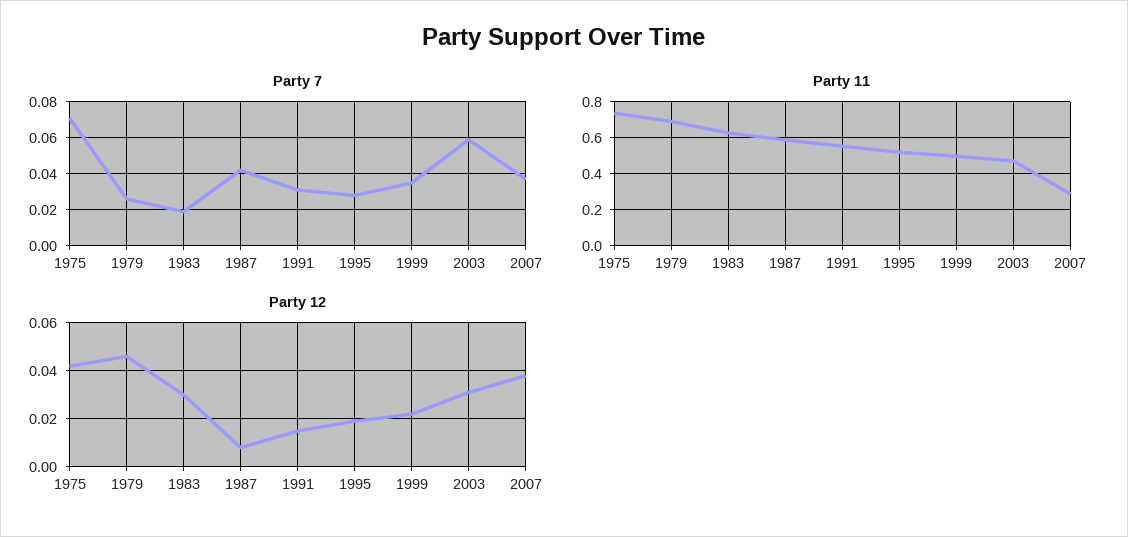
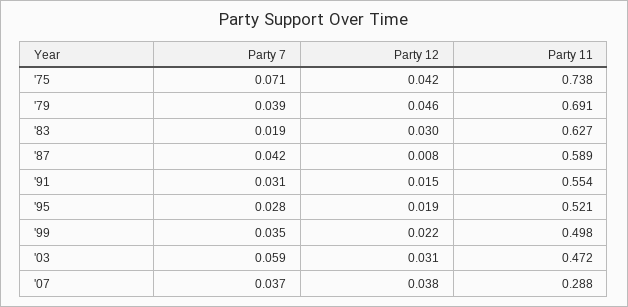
  {
    "Party 7": {
      "1975": 0.071,
-     "1979": 0.025,
+     "1979": 0.039,
      "1983": 0.019,
      "1987": 0.042,
      "1991": 0.031,
      "1995": 0.028,
      "1999": 0.035,
      "2003": 0.059,
      "2007": 0.037
    },
    "Party 11": {
      "1975": 0.738,
      "1979": 0.691,
      "1983": 0.627,
      "1987": 0.589,
      "1991": 0.554,
      "1995": 0.521,
      "1999": 0.498,
      "2003": 0.472,
      "2007": 0.288
    },
    "Party 12": {
      "1975": 0.042,
      "1979": 0.046,
      "1983": 0.03,
      "1987": 0.008,
      "1991": 0.015,
      "1995": 0.019,
      "1999": 0.022,
      "2003": 0.031,
      "2007": 0.038
    }
  }

